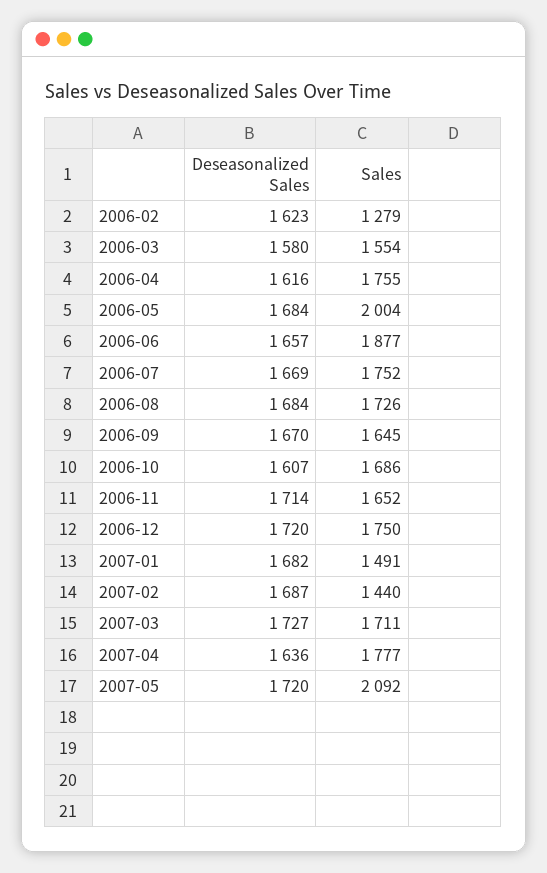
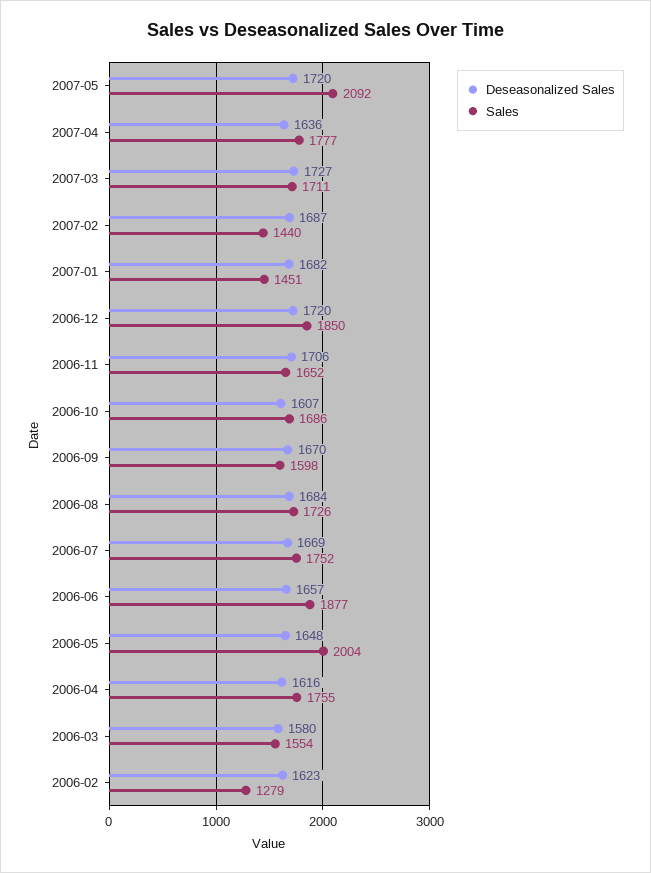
  {
    "Deseasonalized Sales": {
      "2006-02": 1623,
      "2006-03": 1580,
      "2006-04": 1616,
-     "2006-05": 1684,
+     "2006-05": 1648,
      "2006-06": 1657,
      "2006-07": 1669,
      "2006-08": 1684,
      "2006-09": 1670,
      "2006-10": 1607,
-     "2006-11": 1714,
+     "2006-11": 1706,
      "2006-12": 1720,
      "2007-01": 1682,
      "2007-02": 1687,
      "2007-03": 1727,
      "2007-04": 1636,
      "2007-05": 1720
    },
    "Sales": {
      "2006-02": 1279,
      "2006-03": 1554,
      "2006-04": 1755,
      "2006-05": 2004,
      "2006-06": 1877,
      "2006-07": 1752,
      "2006-08": 1726,
-     "2006-09": 1645,
+     "2006-09": 1598,
      "2006-10": 1686,
      "2006-11": 1652,
-     "2006-12": 1750,
+     "2006-12": 1850,
-     "2007-01": 1491,
+     "2007-01": 1451,
      "2007-02": 1440,
      "2007-03": 1711,
      "2007-04": 1777,
      "2007-05": 2092
    }
  }

